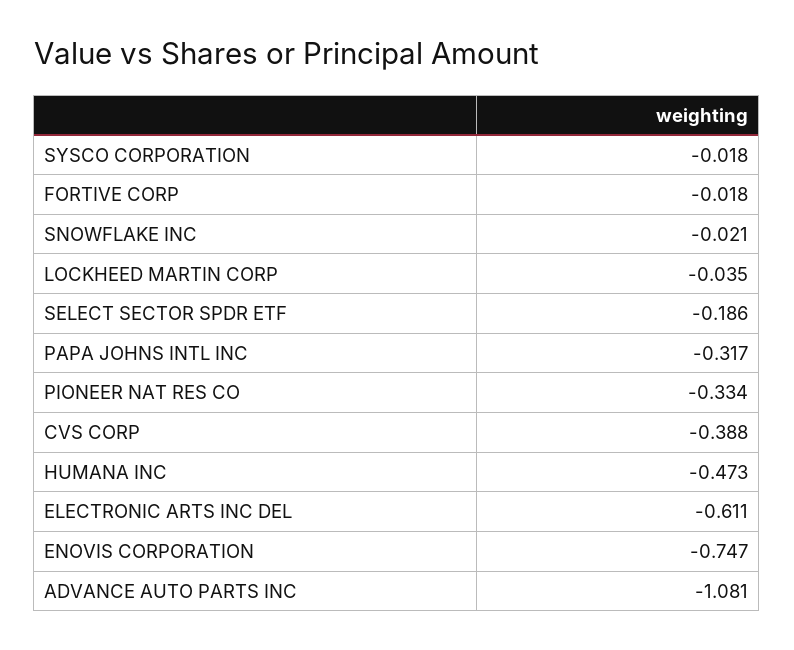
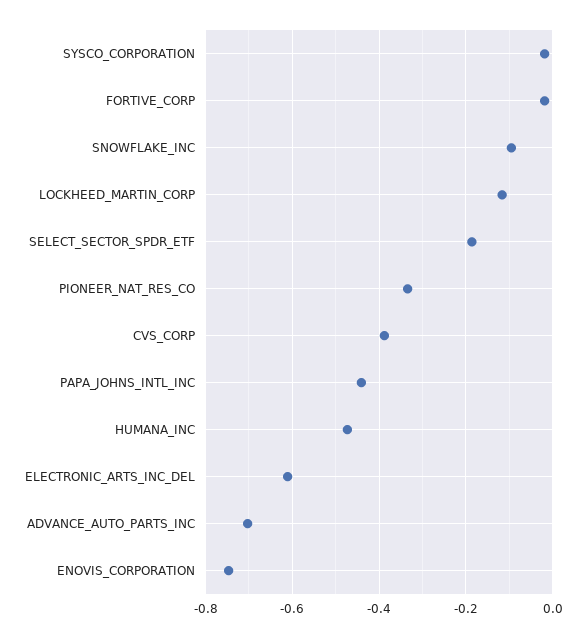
  {
    "SYSCO CORPORATION": -0.018,
    "FORTIVE CORP": -0.018,
-   "SNOWFLAKE INC": -0.021,
+   "SNOWFLAKE INC": -0.1,
-   "LOCKHEED MARTIN CORP": -0.035,
+   "LOCKHEED MARTIN CORP": -0.12,
    "SELECT SECTOR SPDR ETF": -0.186,
-   "PAPA JOHNS INTL INC": -0.317,
+   "PAPA JOHNS INTL INC": -0.44,
    "PIONEER NAT RES CO": -0.334,
    "CVS CORP": -0.388,
    "HUMANA INC": -0.473,
    "ELECTRONIC ARTS INC DEL": -0.611,
    "ENOVIS CORPORATION": -0.747,
-   "ADVANCE AUTO PARTS INC": -1.081
+   "ADVANCE AUTO PARTS INC": -0.7
  }

